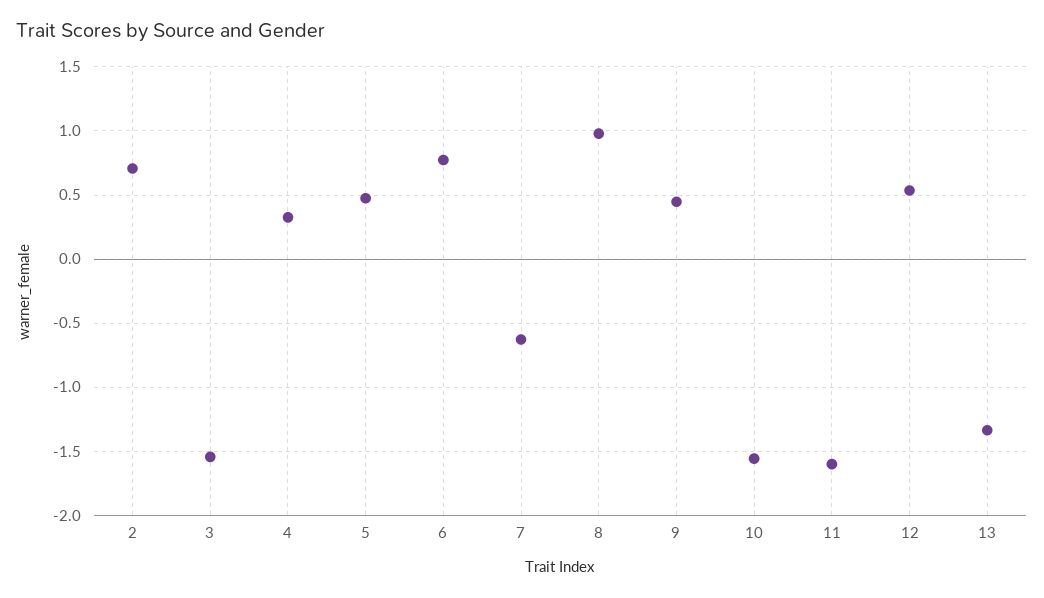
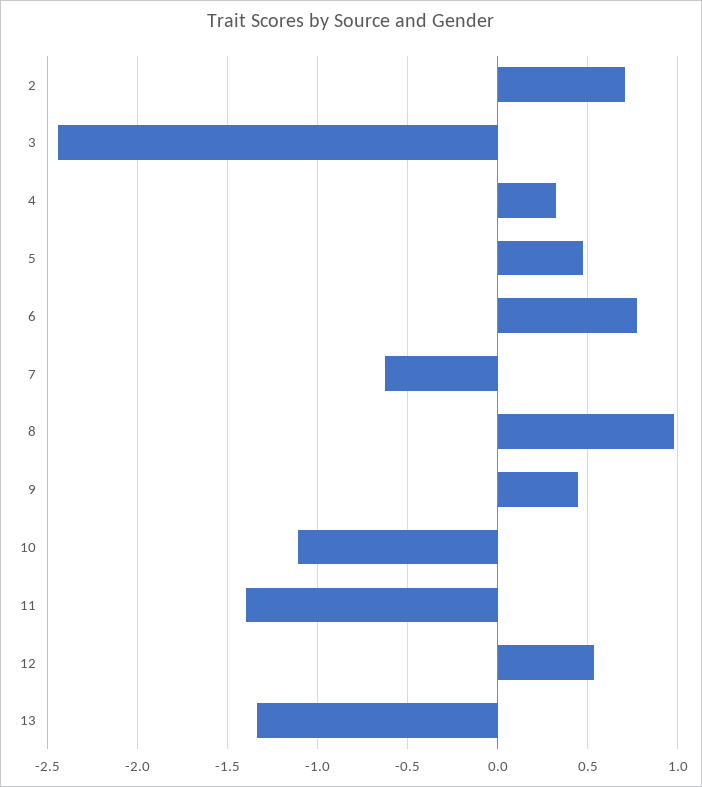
  {
    "2": 0.7,
-   "3": -1.55,
+   "3": -2.45,
    "4": 0.35,
    "5": 0.5,
    "6": 0.75,
    "7": -0.65,
    "8": 1,
    "9": 0.45,
-   "10": -1.55,
+   "10": -1.1,
-   "11": -1.6,
+   "11": -1.4,
    "12": 0.55,
    "13": -1.35
  }

